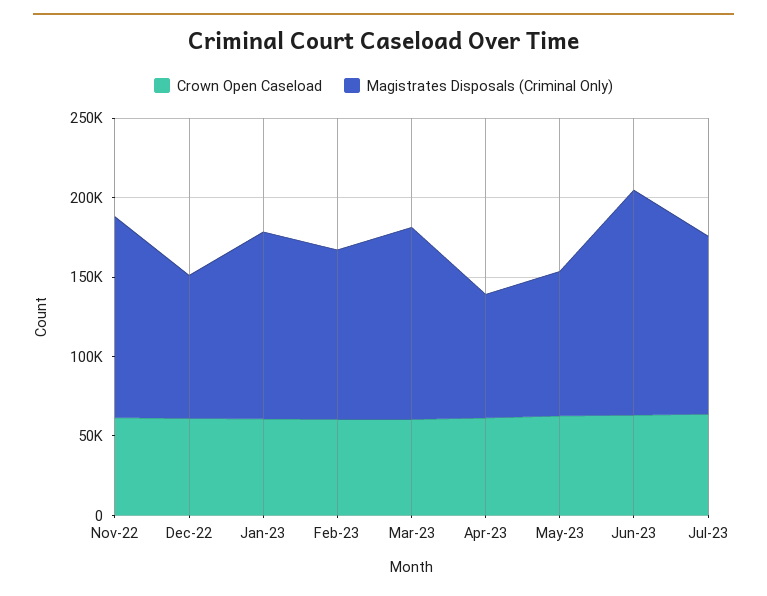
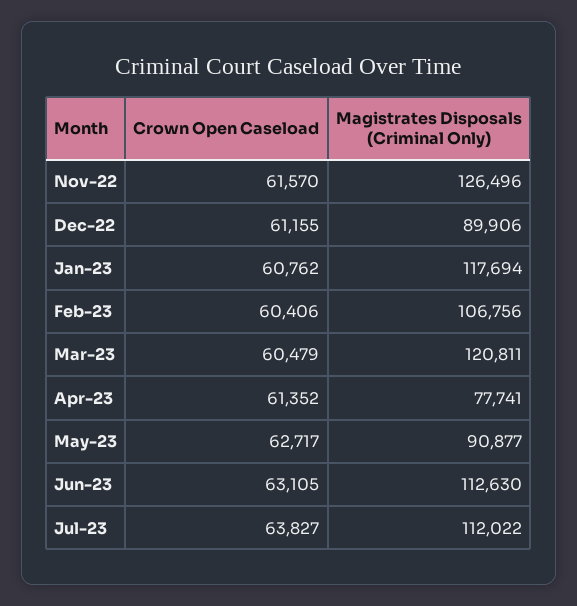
  {
    "Crown Open Caseload": {
      "Nov-22": 61570,
      "Dec-22": 61155,
      "Jan-23": 60762,
      "Feb-23": 60406,
      "Mar-23": 60479,
      "Apr-23": 61352,
      "May-23": 62717,
      "Jun-23": 63105,
      "Jul-23": 63827
    },
    "Magistrates Disposals (Criminal Only)": {
      "Nov-22": 126496,
      "Dec-22": 89906,
      "Jan-23": 117694,
      "Feb-23": 106756,
      "Mar-23": 120811,
      "Apr-23": 77741,
      "May-23": 90877,
-     "Jun-23": 140000,
+     "Jun-23": 112630,
      "Jul-23": 112022
    }
  }

